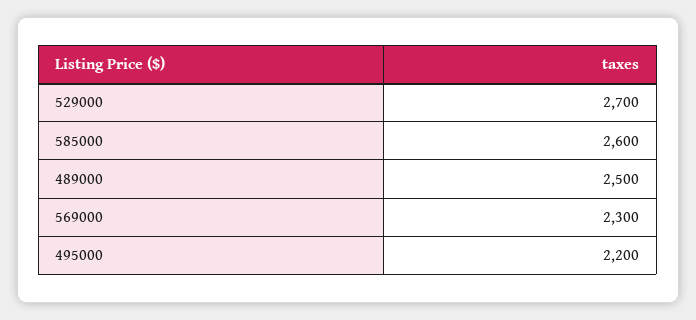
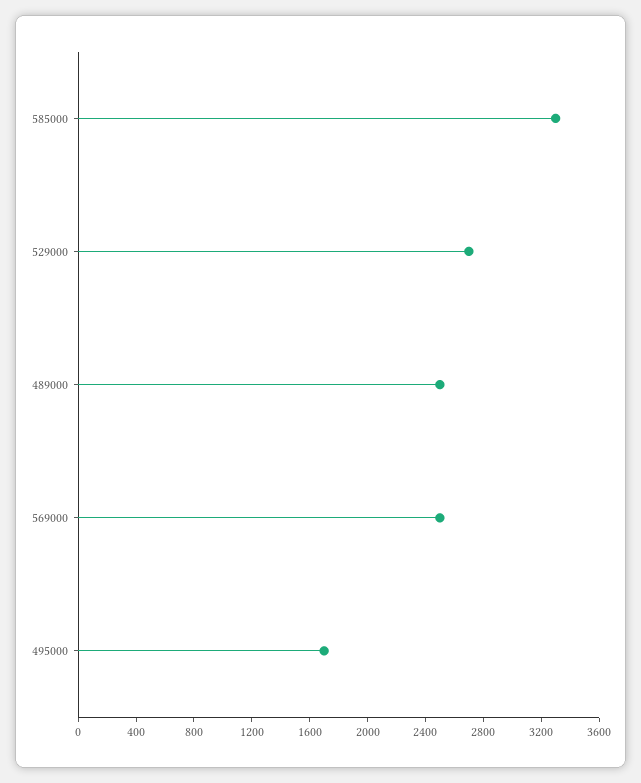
  {
    "529000": 2700,
-   "585000": 2600,
+   "585000": 3300,
    "489000": 2500,
-   "569000": 2300,
+   "569000": 2500,
-   "495000": 2200
+   "495000": 1700
  }

